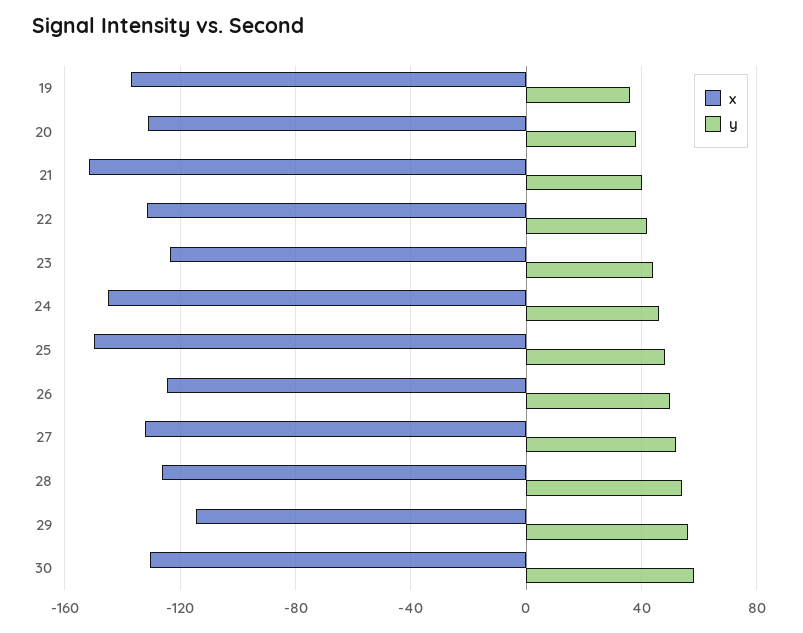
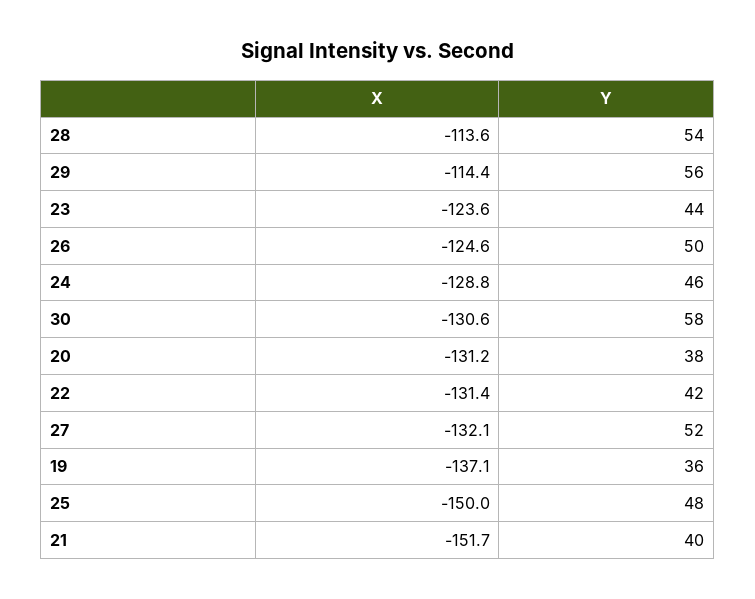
  {
    "x": {
      "19": -137.1,
      "20": -131.2,
      "21": -151.7,
      "22": -131.4,
      "23": -123.6,
-     "24": -145,
+     "24": -128.8,
      "25": -150,
      "26": -124.6,
      "27": -132.1,
-     "28": -125,
+     "28": -113.6,
      "29": -114.4,
      "30": -130.6
    },
    "y": {
      "19": 36,
      "20": 38,
      "21": 40,
      "22": 42,
      "23": 44,
      "24": 46,
      "25": 48,
      "26": 50,
      "27": 52,
      "28": 54,
      "29": 56,
      "30": 58
    }
  }

